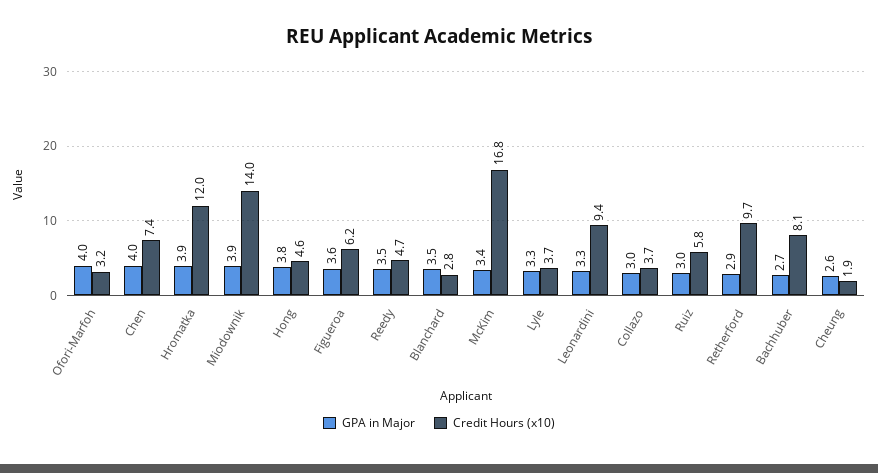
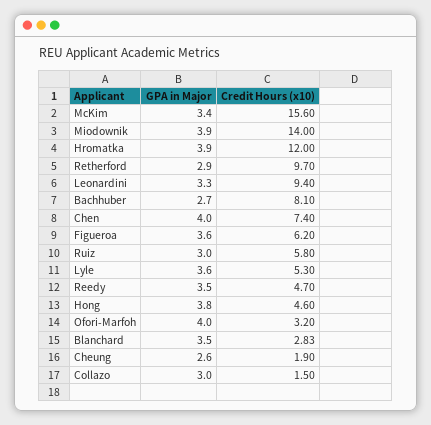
  {
    "GPA in Major": {
      "Ofori-Marfoh": 4,
      "Chen": 4,
      "Hromatka": 3.9,
      "Miodownik": 3.9,
      "Hong": 3.8,
      "Figueroa": 3.6,
      "Reedy": 3.5,
      "Blanchard": 3.5,
      "McKim": 3.4,
-     "Lyle": 3.3,
+     "Lyle": 3.6,
      "Leonardini": 3.3,
      "Collazo": 3,
      "Ruiz": 3,
      "Retherford": 2.9,
      "Bachhuber": 2.7,
      "Cheung": 2.6
    },
    "Credit Hours (x10)": {
      "Ofori-Marfoh": 3.2,
      "Chen": 7.4,
      "Hromatka": 12,
      "Miodownik": 14,
      "Hong": 4.6,
      "Figueroa": 6.2,
      "Reedy": 4.7,
      "Blanchard": 2.83,
-     "McKim": 16.8,
+     "McKim": 15.6,
-     "Lyle": 3.7,
+     "Lyle": 5.3,
      "Leonardini": 9.4,
-     "Collazo": 3.7,
+     "Collazo": 1.5,
      "Ruiz": 5.8,
      "Retherford": 9.7,
      "Bachhuber": 8.1,
      "Cheung": 1.9
    }
  }

